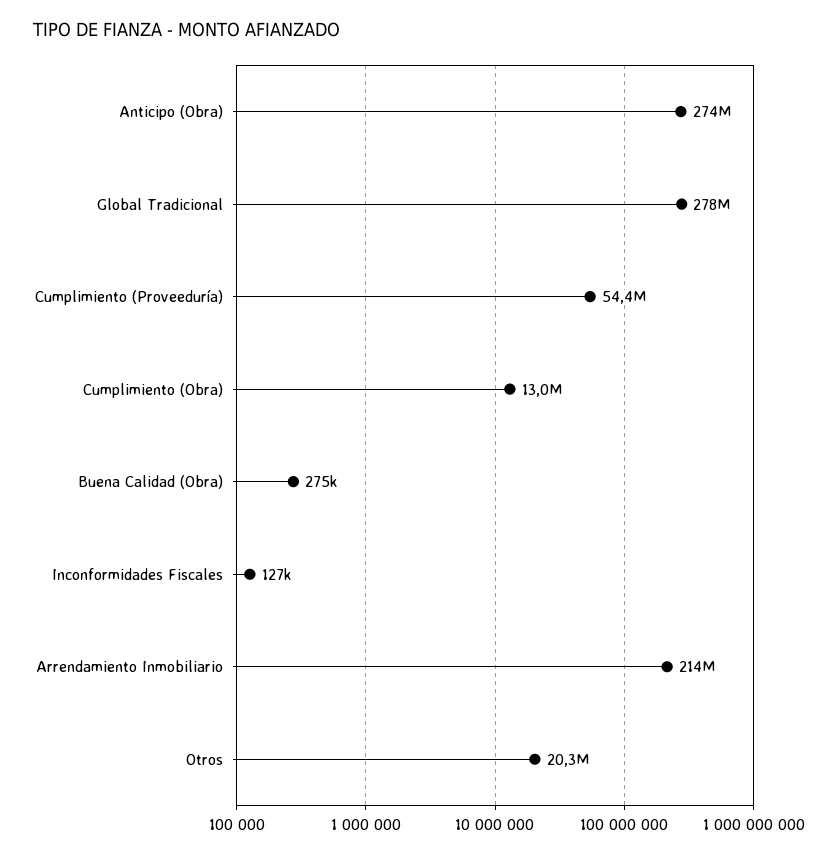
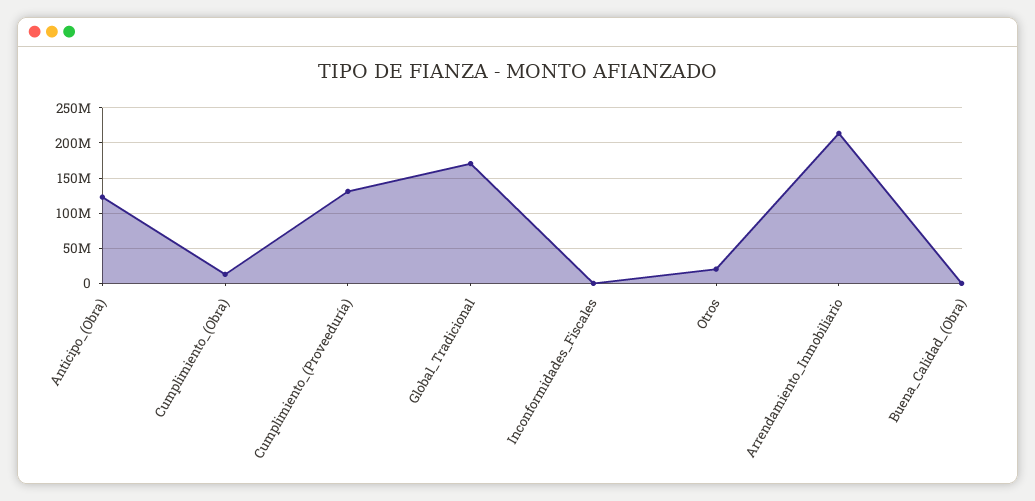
  {
-   "Anticipo (Obra)": 274000000,
+   "Anticipo (Obra)": 120000000,
-   "Global Tradicional": 278000000,
+   "Global Tradicional": 170000000,
-   "Cumplimiento (Proveeduría)": 54400000,
+   "Cumplimiento (Proveeduría)": 130000000,
    "Cumplimiento (Obra)": 13000000,
    "Buena Calidad (Obra)": 275000,
    "Inconformidades Fiscales": 127000,
    "Arrendamiento Inmobiliario": 214000000,
    "Otros": 20300000
  }

